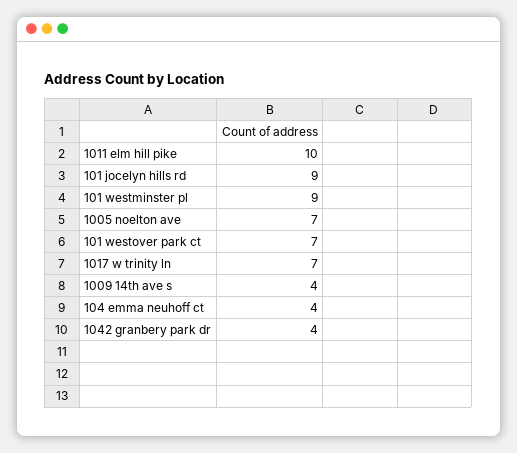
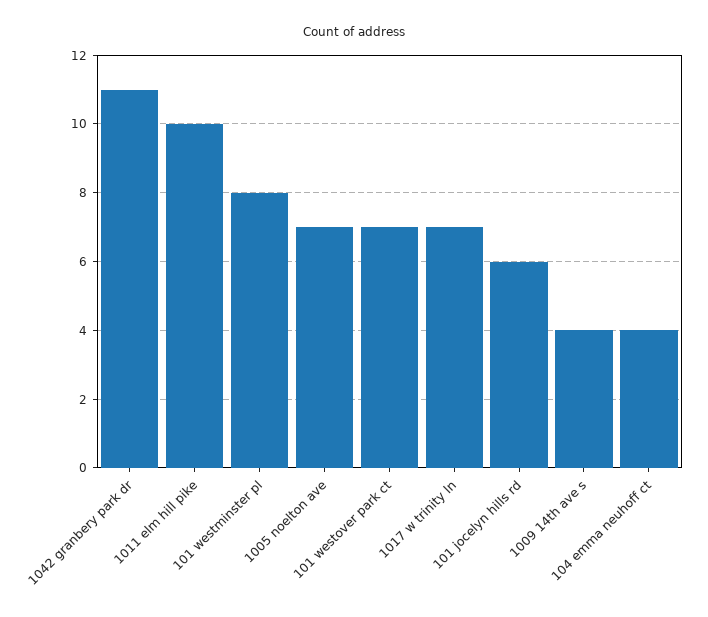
  {
    "1011 elm hill pike": 10,
-   "101 jocelyn hills rd": 9,
+   "101 jocelyn hills rd": 6,
-   "101 westminster pl": 9,
+   "101 westminster pl": 8,
    "1005 noelton ave": 7,
    "101 westover park ct": 7,
    "1017 w trinity ln": 7,
    "1009 14th ave s": 4,
    "104 emma neuhoff ct": 4,
-   "1042 granbery park dr": 4
+   "1042 granbery park dr": 11
  }

